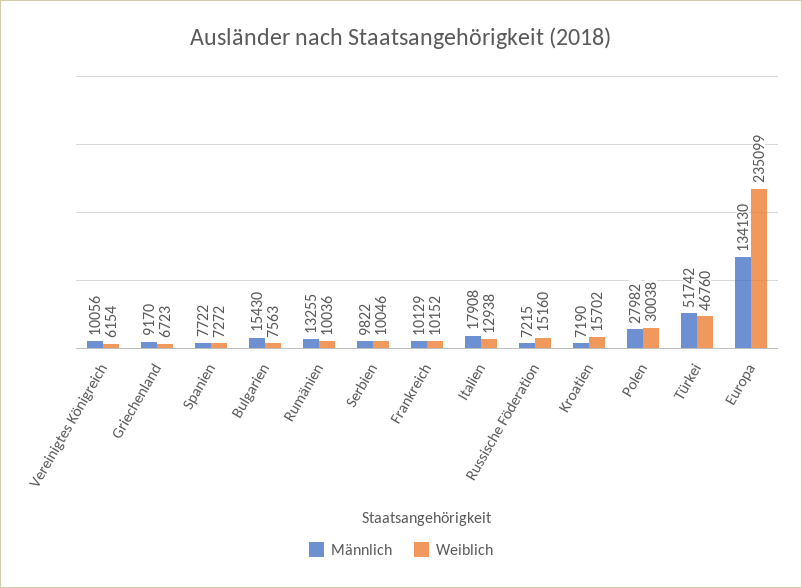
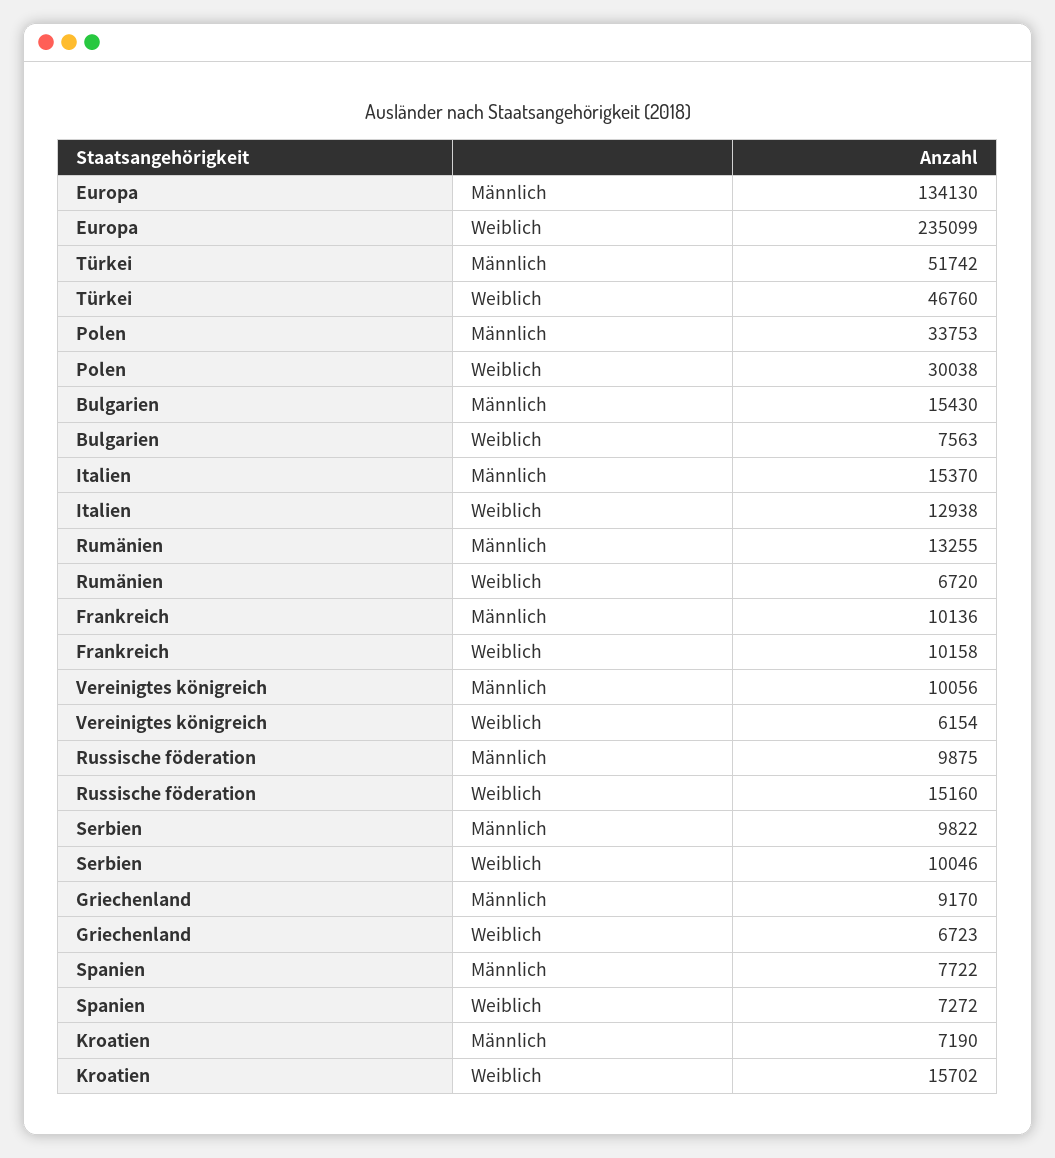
  {
    "Männlich": {
      "Vereinigtes Königreich": 10056,
      "Griechenland": 9170,
      "Spanien": 7722,
      "Bulgarien": 15430,
      "Rumänien": 13255,
      "Serbien": 9822,
-     "Frankreich": 10129,
+     "Frankreich": 10136,
-     "Italien": 17908,
+     "Italien": 15370,
-     "Russische Föderation": 7215,
+     "Russische Föderation": 9875,
      "Kroatien": 7190,
-     "Polen": 27982,
+     "Polen": 33753,
      "Türkei": 51742,
      "Europa": 134130
    },
    "Weiblich": {
      "Vereinigtes Königreich": 6154,
      "Griechenland": 6723,
      "Spanien": 7272,
      "Bulgarien": 7563,
-     "Rumänien": 10036,
+     "Rumänien": 6720,
      "Serbien": 10046,
-     "Frankreich": 10152,
+     "Frankreich": 10158,
      "Italien": 12938,
      "Russische Föderation": 15160,
      "Kroatien": 15702,
      "Polen": 30038,
      "Türkei": 46760,
      "Europa": 235099
    }
  }

